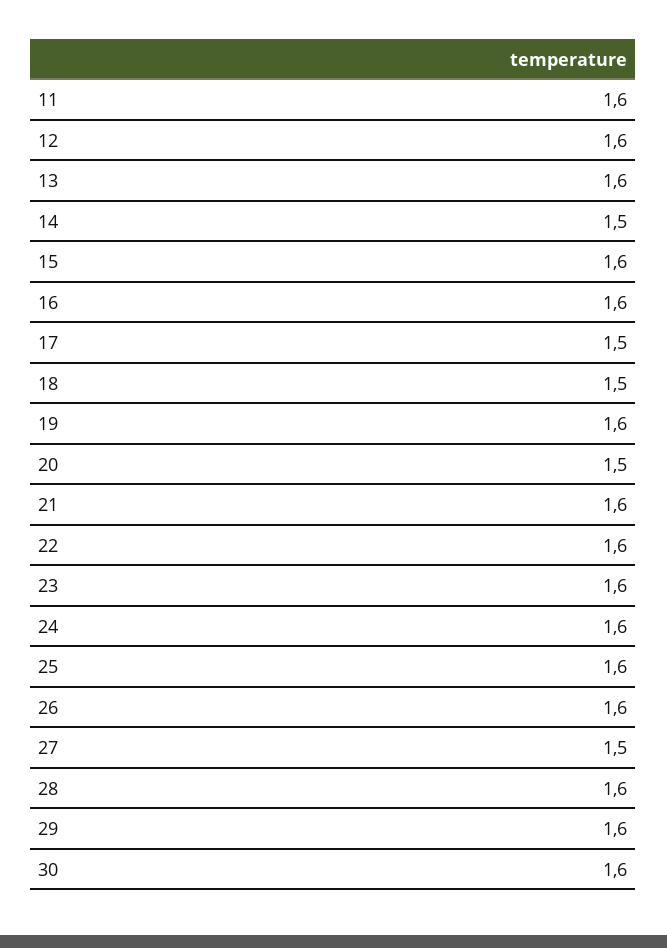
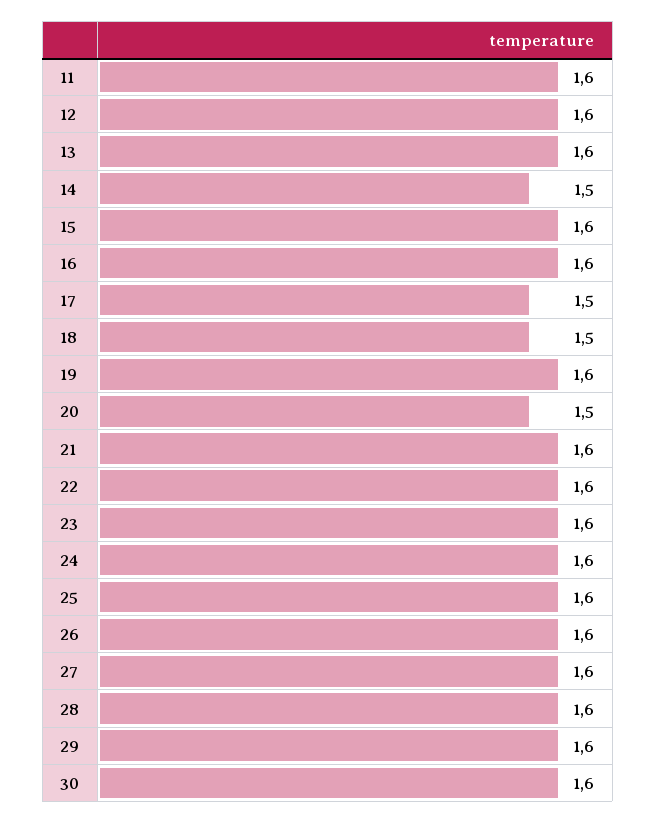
  {
    "11": 1.6,
    "12": 1.6,
    "13": 1.6,
    "14": 1.5,
    "15": 1.6,
    "16": 1.6,
    "17": 1.5,
    "18": 1.5,
    "19": 1.6,
    "20": 1.5,
    "21": 1.6,
    "22": 1.6,
    "23": 1.6,
    "24": 1.6,
    "25": 1.6,
    "26": 1.6,
-   "27": 1.5,
+   "27": 1.6,
    "28": 1.6,
    "29": 1.6,
    "30": 1.6
  }

